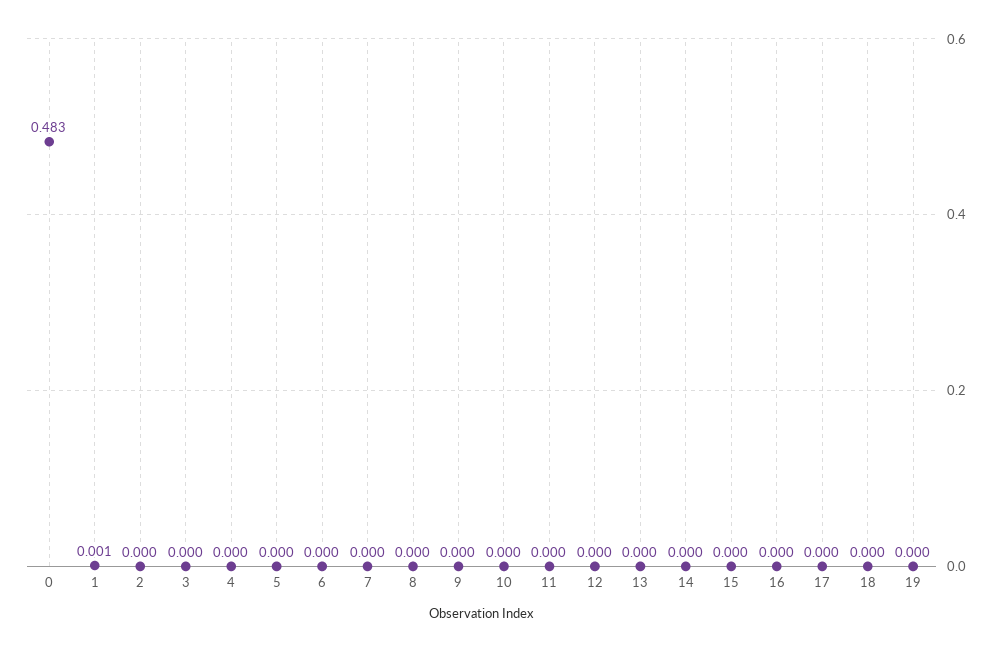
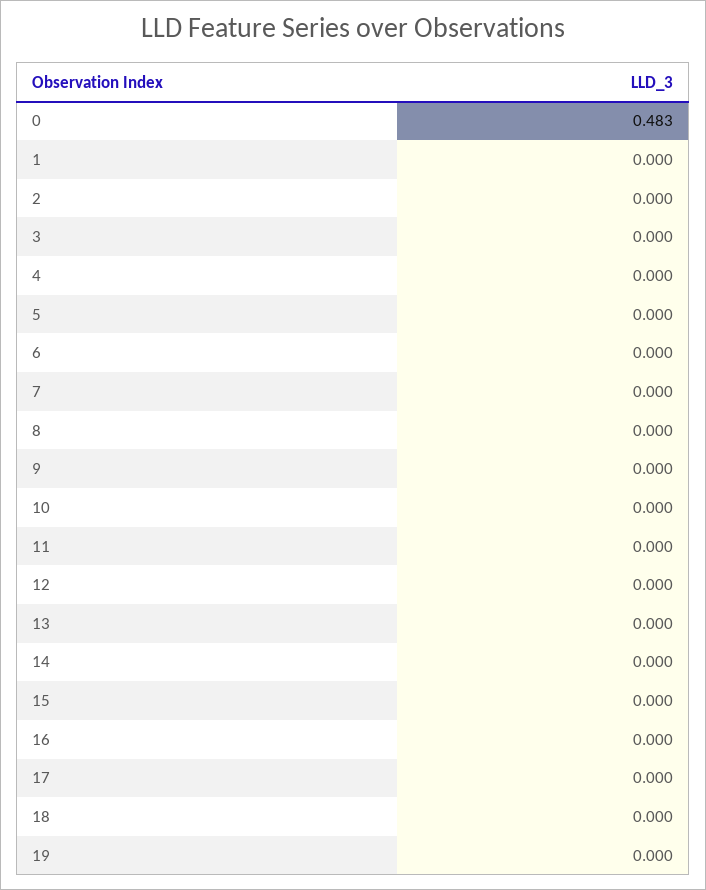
  {
    "0": 0.483,
-   "1": 0.001,
+   "1": 0,
    "2": 0,
    "3": 0,
    "4": 0,
    "5": 0,
    "6": 0,
    "7": 0,
    "8": 0,
    "9": 0,
    "10": 0,
    "11": 0,
    "12": 0,
    "13": 0,
    "14": 0,
    "15": 0,
    "16": 0,
    "17": 0,
    "18": 0,
    "19": 0
  }

